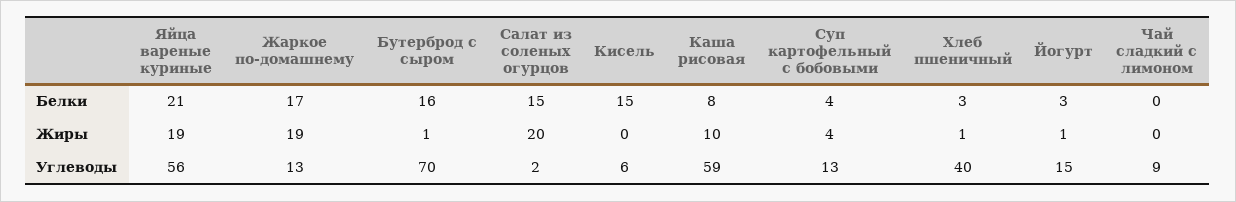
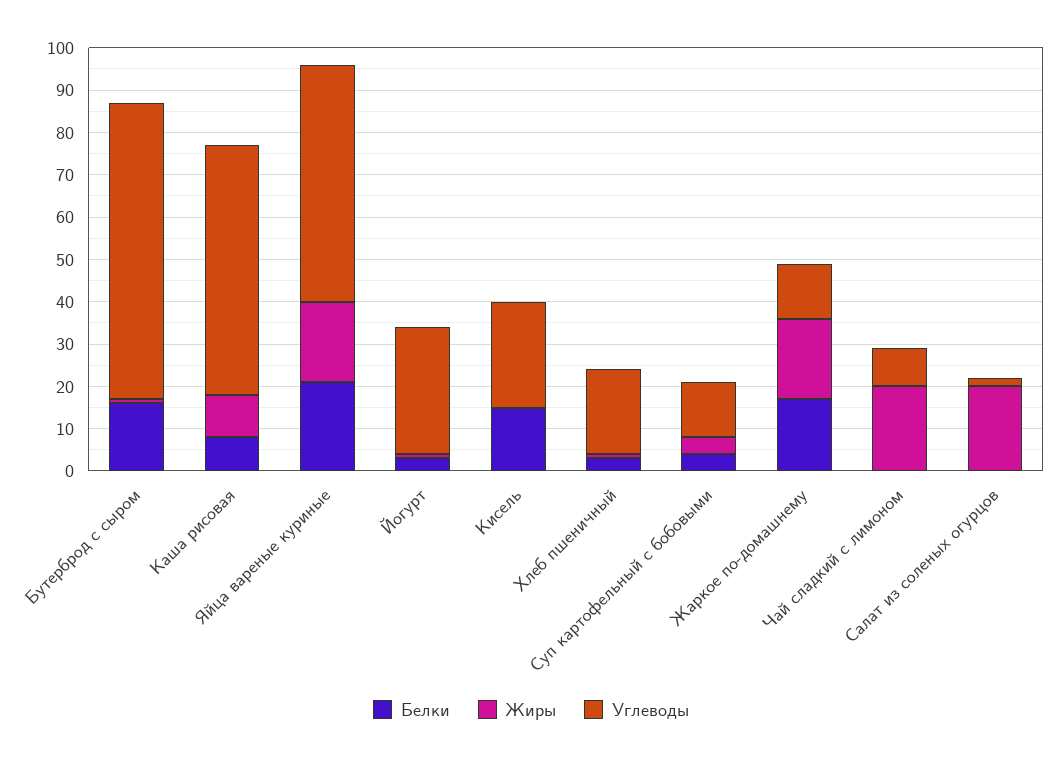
  {
    "Белки": {
      "Яйца вареные куриные": 21,
      "Жаркое по-домашнему": 17,
      "Бутерброд с сыром": 16,
-     "Салат из соленых огурцов": 15,
+     "Салат из соленых огурцов": 0,
      "Кисель": 15,
      "Каша рисовая": 8,
      "Суп картофельный с бобовыми": 4,
      "Хлеб пшеничный": 3,
      "Йогурт": 3,
      "Чай сладкий с лимоном": 0
    },
    "Жиры": {
      "Яйца вареные куриные": 19,
      "Жаркое по-домашнему": 19,
      "Бутерброд с сыром": 1,
      "Салат из соленых огурцов": 20,
      "Кисель": 0,
      "Каша рисовая": 10,
      "Суп картофельный с бобовыми": 4,
      "Хлеб пшеничный": 1,
      "Йогурт": 1,
-     "Чай сладкий с лимоном": 0
+     "Чай сладкий с лимоном": 20
    },
    "Углеводы": {
      "Яйца вареные куриные": 56,
      "Жаркое по-домашнему": 13,
      "Бутерброд с сыром": 70,
      "Салат из соленых огурцов": 2,
-     "Кисель": 6,
+     "Кисель": 25,
      "Каша рисовая": 59,
      "Суп картофельный с бобовыми": 13,
-     "Хлеб пшеничный": 40,
+     "Хлеб пшеничный": 20,
-     "Йогурт": 15,
+     "Йогурт": 30,
      "Чай сладкий с лимоном": 9
    }
  }

